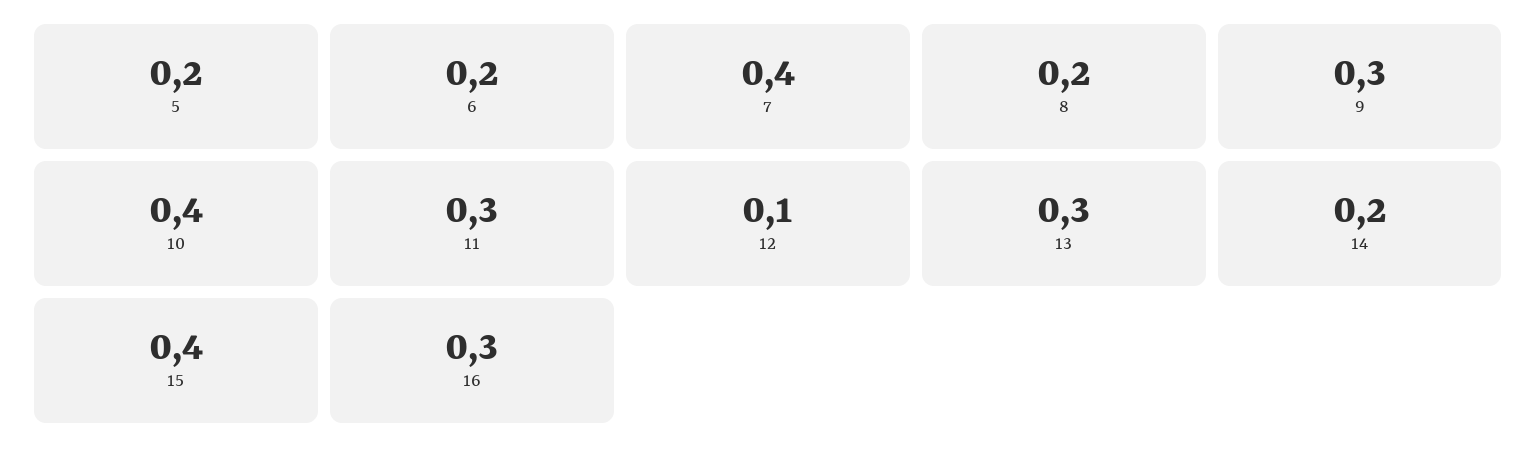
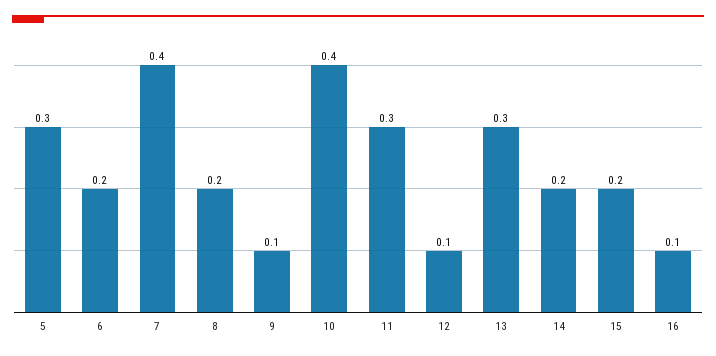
  {
-   "5": 0.2,
+   "5": 0.3,
    "6": 0.2,
    "7": 0.4,
    "8": 0.2,
-   "9": 0.3,
+   "9": 0.1,
    "10": 0.4,
    "11": 0.3,
    "12": 0.1,
    "13": 0.3,
    "14": 0.2,
-   "15": 0.4,
+   "15": 0.2,
-   "16": 0.3
+   "16": 0.1
  }

